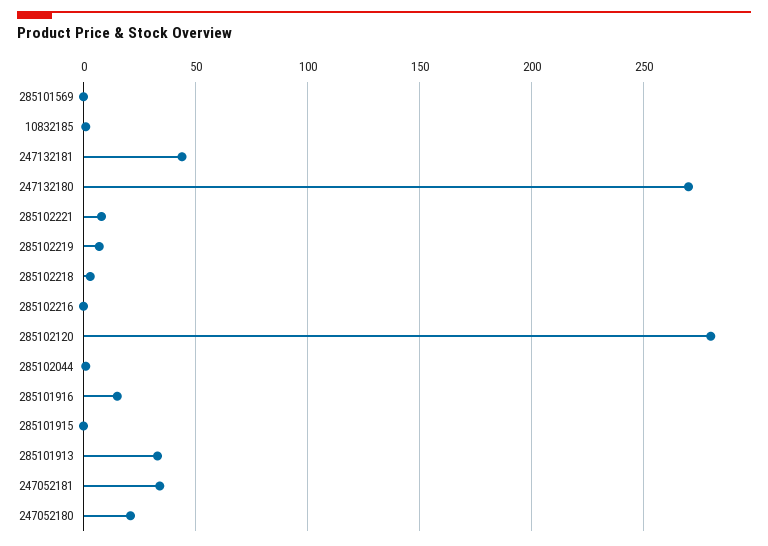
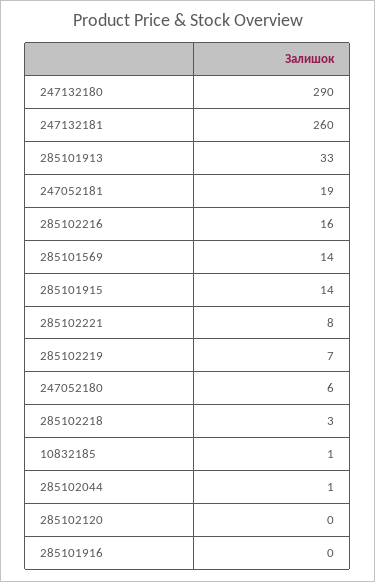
  {
-   "285101569": 0,
+   "285101569": 14,
    "10832185": 1,
-   "247132181": 45,
+   "247132181": 260,
-   "247132180": 270,
+   "247132180": 290,
    "285102221": 8,
    "285102219": 7,
    "285102218": 3,
-   "285102216": 0,
+   "285102216": 16,
-   "285102120": 280,
+   "285102120": 0,
    "285102044": 1,
-   "285101916": 15,
+   "285101916": 0,
-   "285101915": 0,
+   "285101915": 14,
    "285101913": 33,
-   "247052181": 35,
+   "247052181": 19,
-   "247052180": 20
+   "247052180": 6
  }

